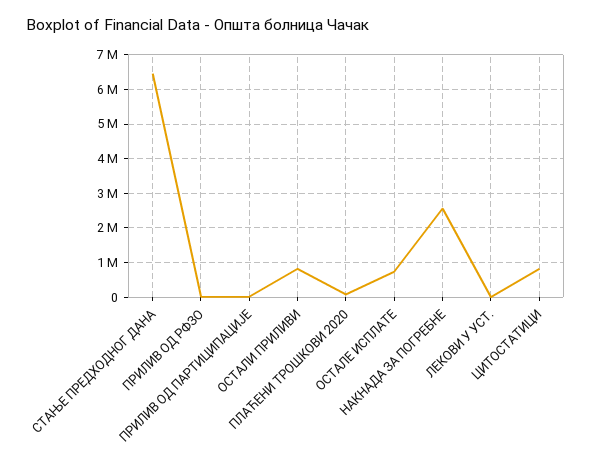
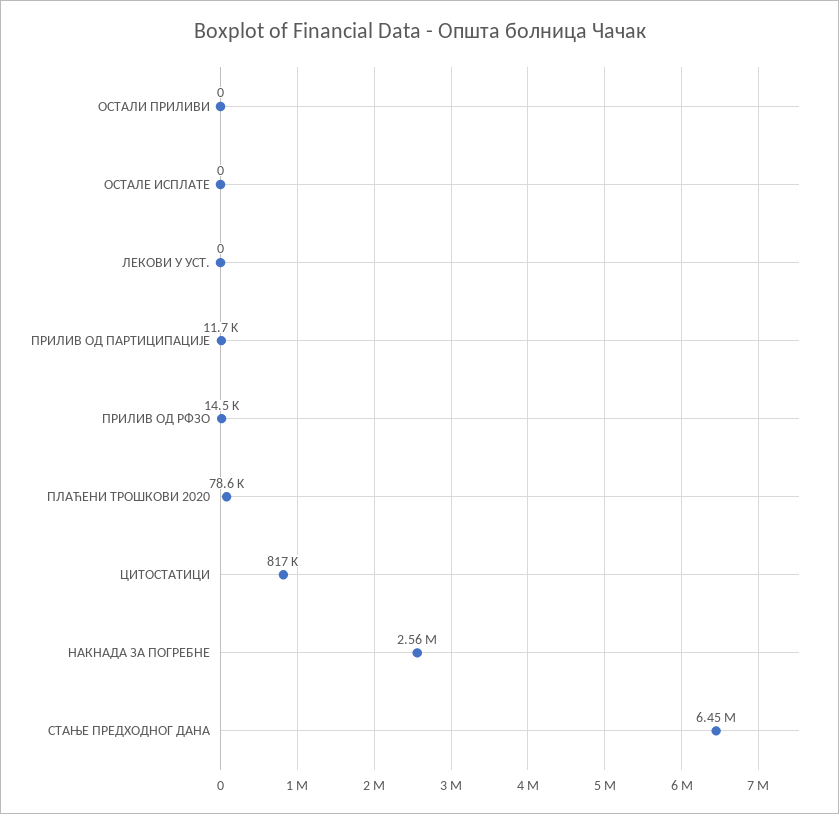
  {
    "СТАЊЕ ПРЕДХОДНОГ ДАНА": 6450000,
    "ПРИЛИВ ОД РФЗО": 14500,
    "ПРИЛИВ ОД ПАРТИЦИПАЦИЈЕ": 11700,
-   "ОСТАЛИ ПРИЛИВИ": 800000,
+   "ОСТАЛИ ПРИЛИВИ": 0,
    "ПЛАЋЕНИ ТРОШКОВИ 2020": 78600,
-   "ОСТАЛЕ ИСПЛАТЕ": 800000,
+   "ОСТАЛЕ ИСПЛАТЕ": 0,
    "НАКНАДА ЗА ПОГРЕБНЕ": 2560000,
    "ЛЕКОВИ У УСТ.": 0,
    "ЦИТОСТАТИЦИ": 817000
  }

